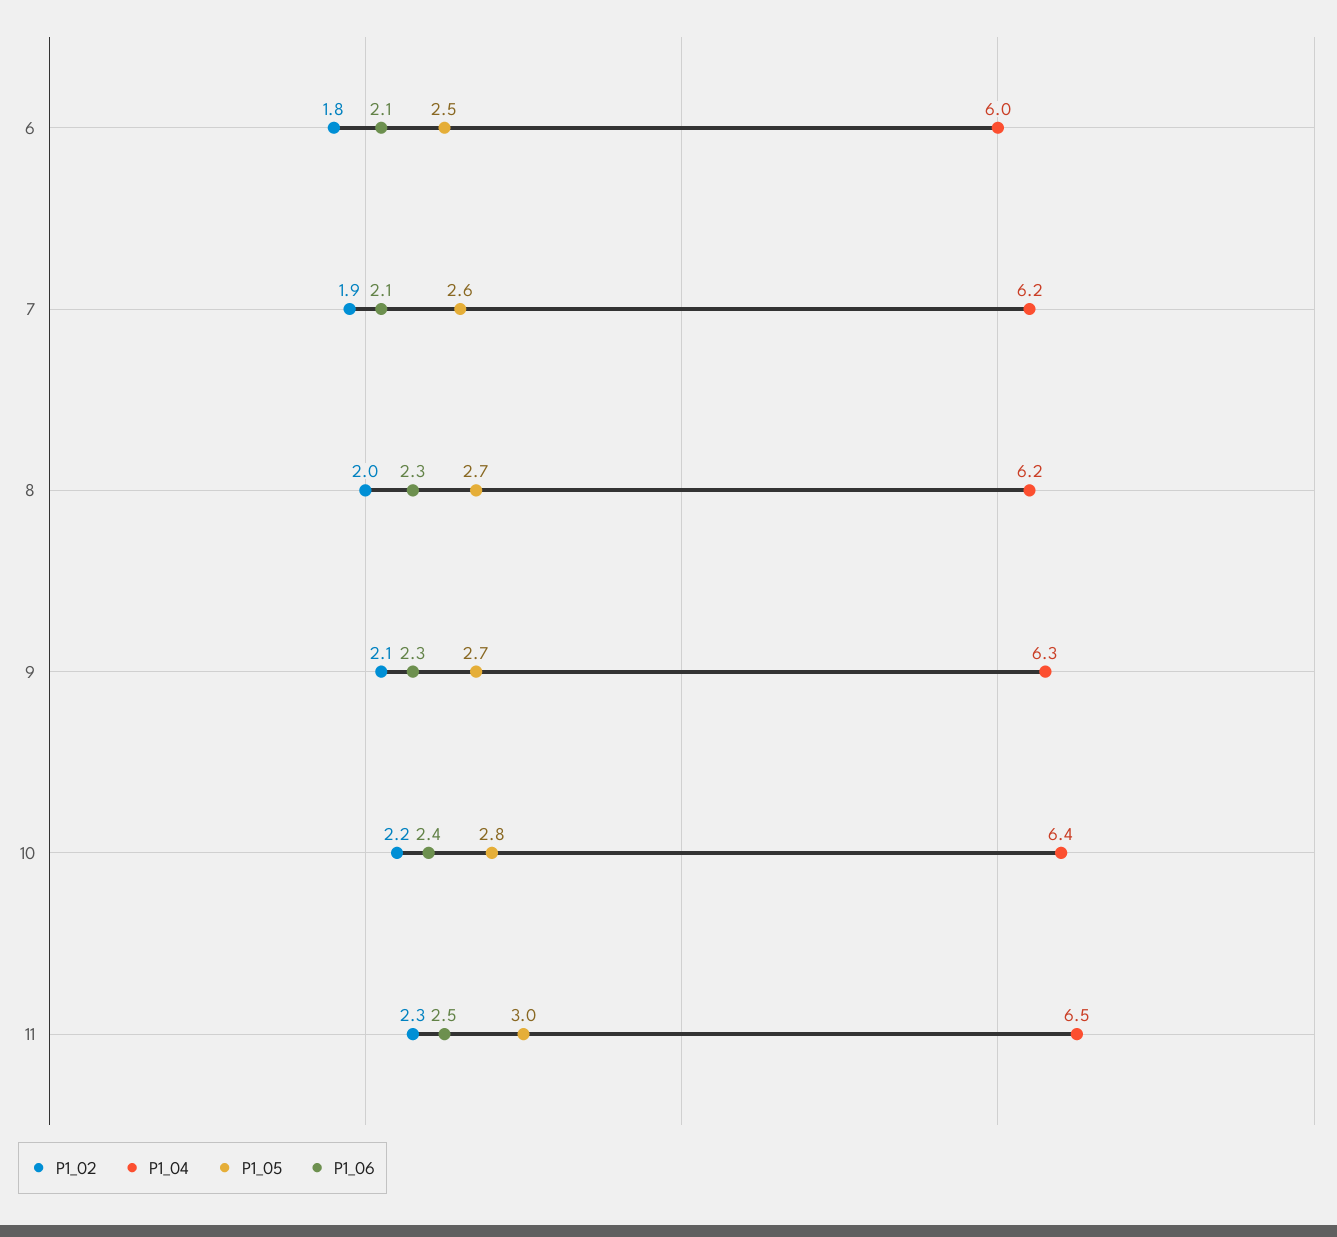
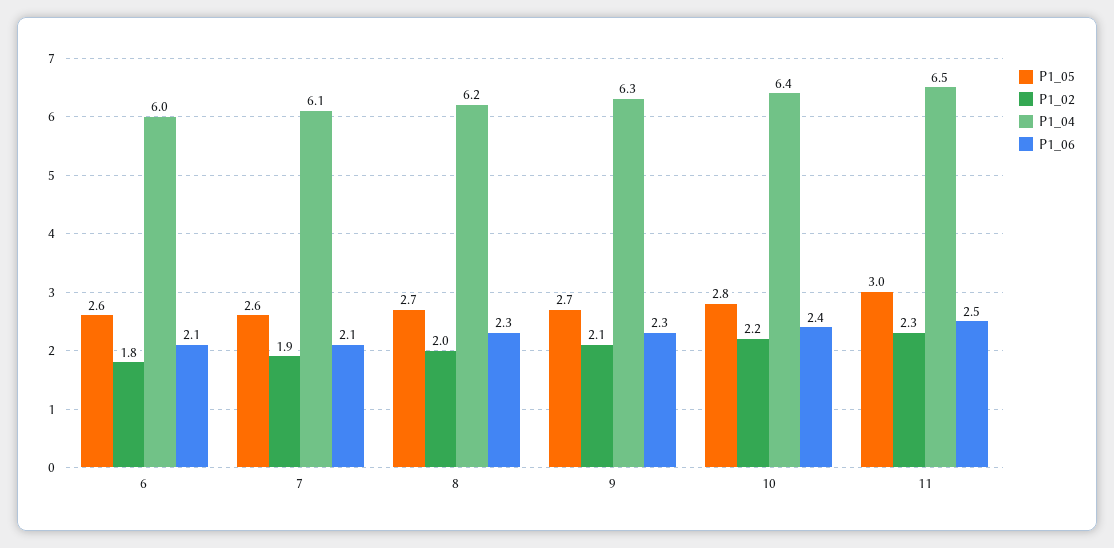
  {
    "P1_02": {
      "6": 1.8,
      "7": 1.9,
      "8": 2,
      "9": 2.1,
      "10": 2.2,
      "11": 2.3
    },
    "P1_04": {
      "6": 6,
-     "7": 6.2,
+     "7": 6.1,
      "8": 6.2,
      "9": 6.3,
      "10": 6.4,
      "11": 6.5
    },
    "P1_05": {
-     "6": 2.5,
+     "6": 2.6,
      "7": 2.6,
      "8": 2.7,
      "9": 2.7,
      "10": 2.8,
      "11": 3
    },
    "P1_06": {
      "6": 2.1,
      "7": 2.1,
      "8": 2.3,
      "9": 2.3,
      "10": 2.4,
      "11": 2.5
    }
  }

